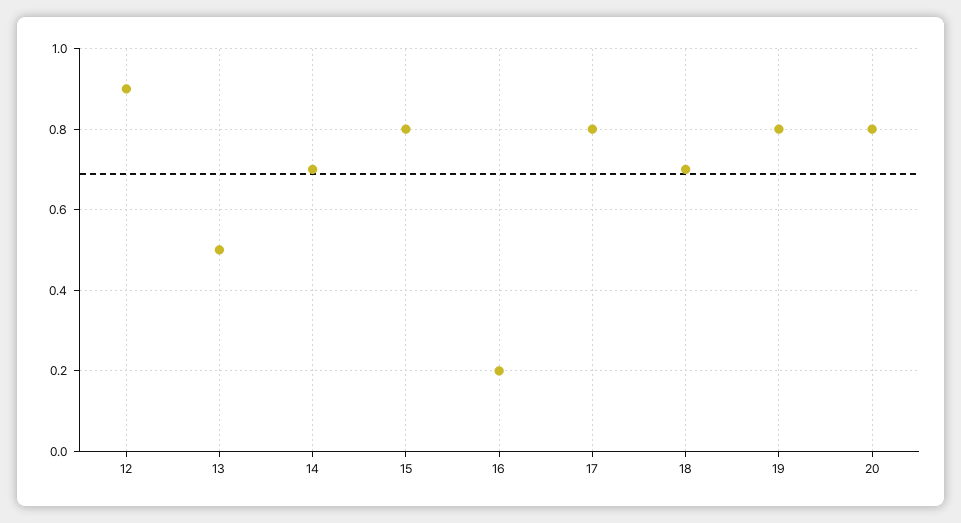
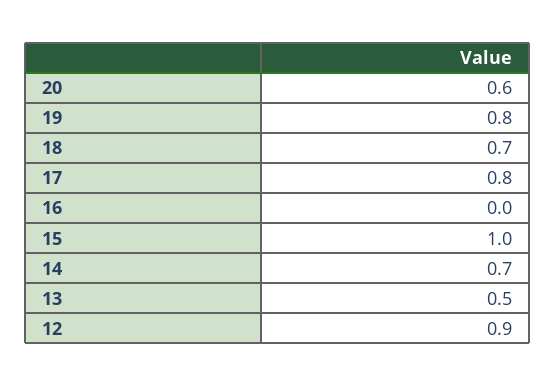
  {
    "12": 0.9,
    "13": 0.5,
    "14": 0.7,
-   "15": 0.8,
+   "15": 1,
-   "16": 0.2,
+   "16": 0,
    "17": 0.8,
    "18": 0.7,
    "19": 0.8,
-   "20": 0.8
+   "20": 0.6
  }

